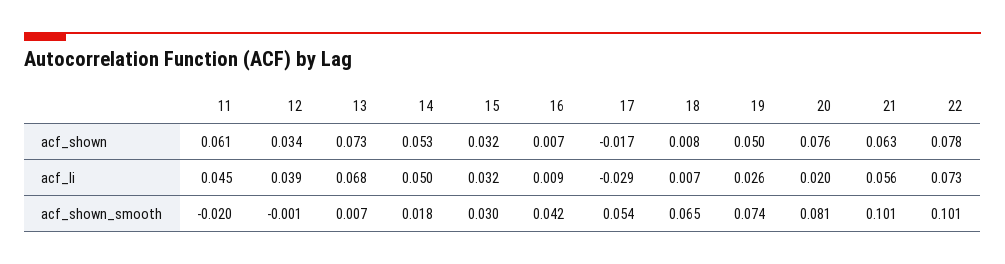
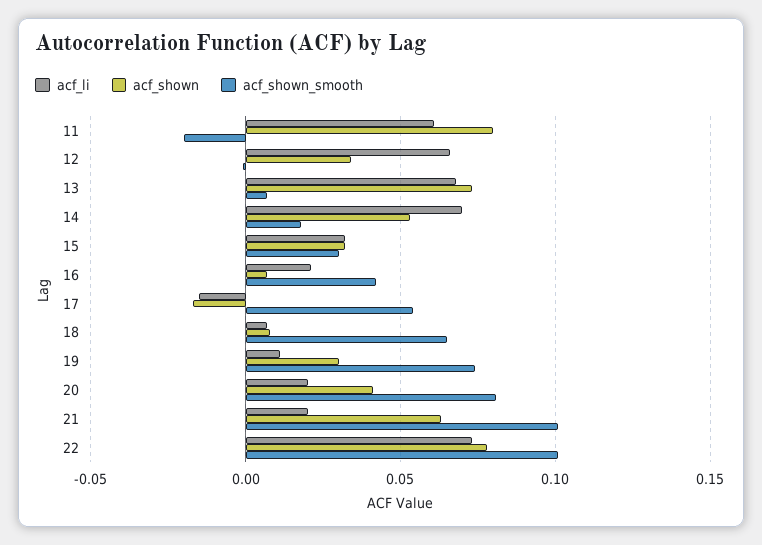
  {
    "acf_shown": {
-     "11": 0.061,
+     "11": 0.08,
      "12": 0.034,
      "13": 0.073,
      "14": 0.053,
      "15": 0.032,
      "16": 0.007,
      "17": -0.017,
      "18": 0.008,
-     "19": 0.05,
+     "19": 0.03,
-     "20": 0.076,
+     "20": 0.04,
      "21": 0.063,
      "22": 0.078
    },
    "acf_li": {
-     "11": 0.045,
+     "11": 0.06,
-     "12": 0.039,
+     "12": 0.065,
      "13": 0.068,
-     "14": 0.05,
+     "14": 0.07,
      "15": 0.032,
-     "16": 0.009,
+     "16": 0.02,
-     "17": -0.029,
+     "17": -0.015,
      "18": 0.007,
-     "19": 0.026,
+     "19": 0.01,
      "20": 0.02,
-     "21": 0.056,
+     "21": 0.02,
      "22": 0.073
    },
    "acf_shown_smooth": {
      "11": -0.02,
      "12": -0.001,
      "13": 0.007,
      "14": 0.018,
      "15": 0.03,
      "16": 0.042,
      "17": 0.054,
      "18": 0.065,
      "19": 0.074,
      "20": 0.081,
      "21": 0.101,
      "22": 0.101
    }
  }

